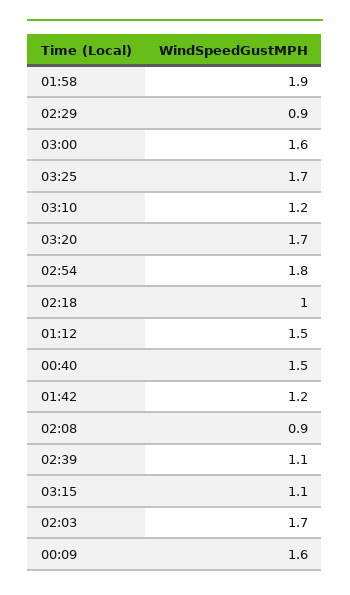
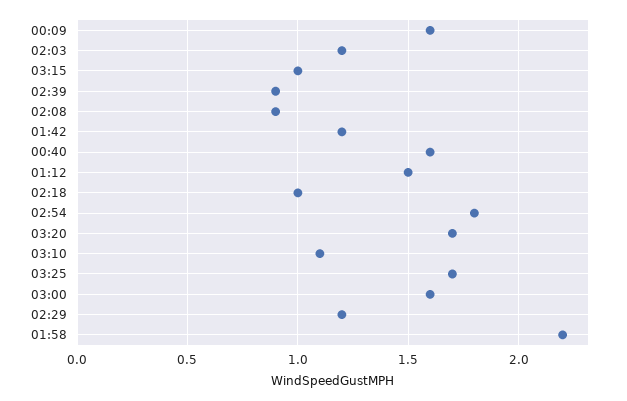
  {
-   "01:58": 1.9,
+   "01:58": 2.2,
-   "02:29": 0.9,
+   "02:29": 1.2,
    "03:00": 1.6,
    "03:25": 1.7,
-   "03:10": 1.2,
+   "03:10": 1.1,
    "03:20": 1.7,
    "02:54": 1.8,
    "02:18": 1,
    "01:12": 1.5,
-   "00:40": 1.5,
+   "00:40": 1.6,
    "01:42": 1.2,
    "02:08": 0.9,
-   "02:39": 1.1,
+   "02:39": 0.9,
-   "03:15": 1.1,
+   "03:15": 1,
-   "02:03": 1.7,
+   "02:03": 1.2,
    "00:09": 1.6
  }

